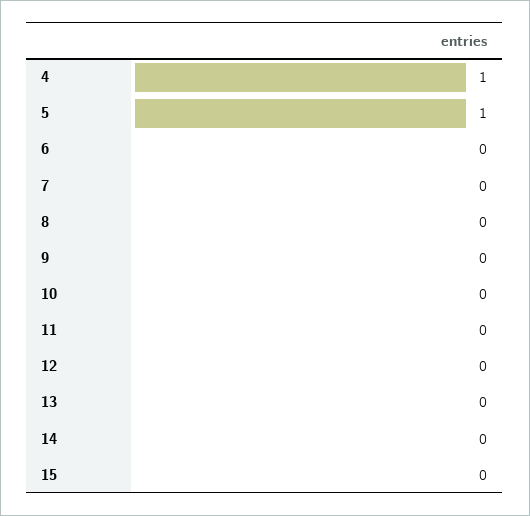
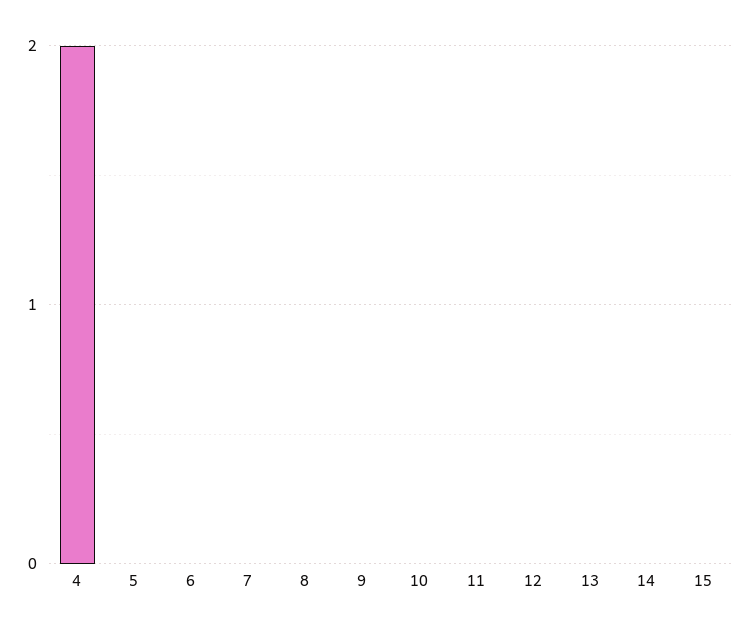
  {
-   "4": 1,
+   "4": 2,
-   "5": 1,
+   "5": 0,
    "6": 0,
    "7": 0,
    "8": 0,
    "9": 0,
    "10": 0,
    "11": 0,
    "12": 0,
    "13": 0,
    "14": 0,
    "15": 0
  }

